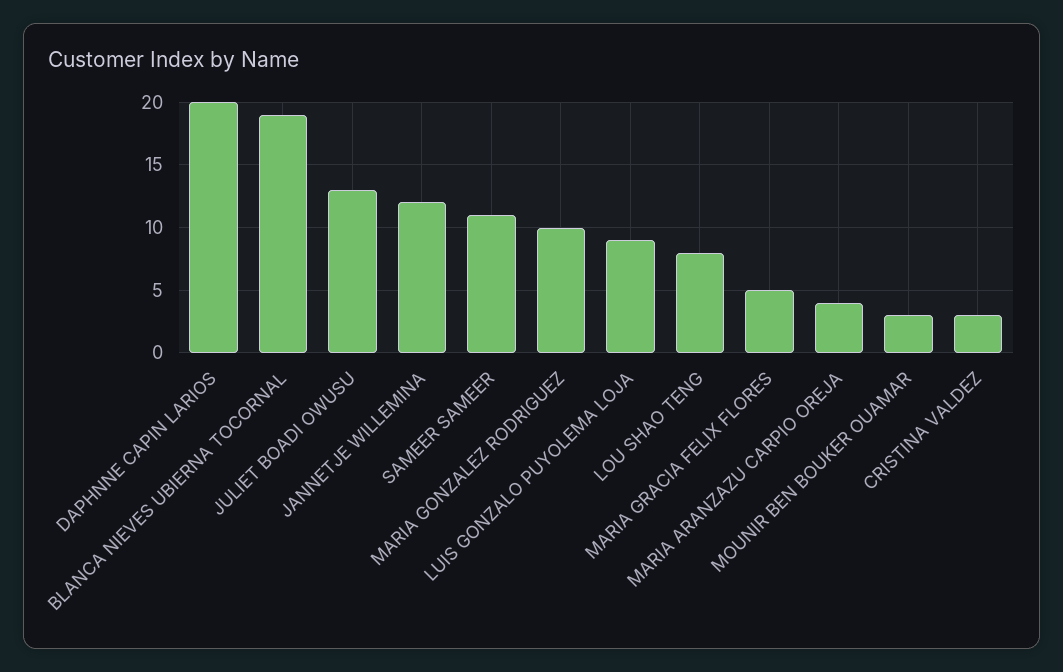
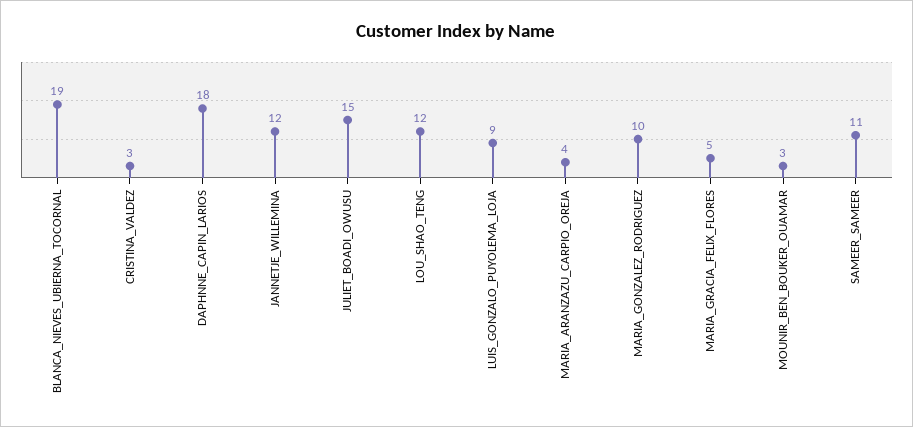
  {
-   "DAPHNNE CAPIN LARIOS": 20,
+   "DAPHNNE CAPIN LARIOS": 18,
    "BLANCA NIEVES UBIERNA TOCORNAL": 19,
-   "JULIET BOADI OWUSU": 13,
+   "JULIET BOADI OWUSU": 15,
    "JANNETJE WILLEMINA": 12,
    "SAMEER SAMEER": 11,
    "MARIA GONZALEZ RODRIGUEZ": 10,
    "LUIS GONZALO PUYOLEMA LOJA": 9,
-   "LOU SHAO TENG": 8,
+   "LOU SHAO TENG": 12,
    "MARIA GRACIA FELIX FLORES": 5,
    "MARIA ARANZAZU CARPIO OREJA": 4,
    "MOUNIR BEN BOUKER OUAMAR": 3,
    "CRISTINA VALDEZ": 3
  }

